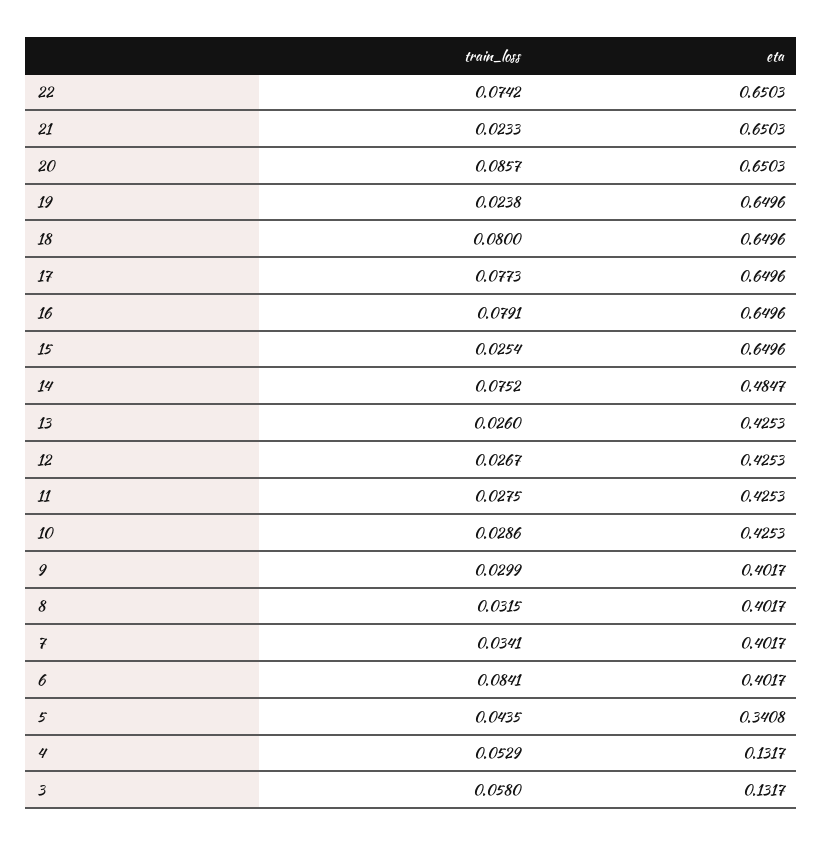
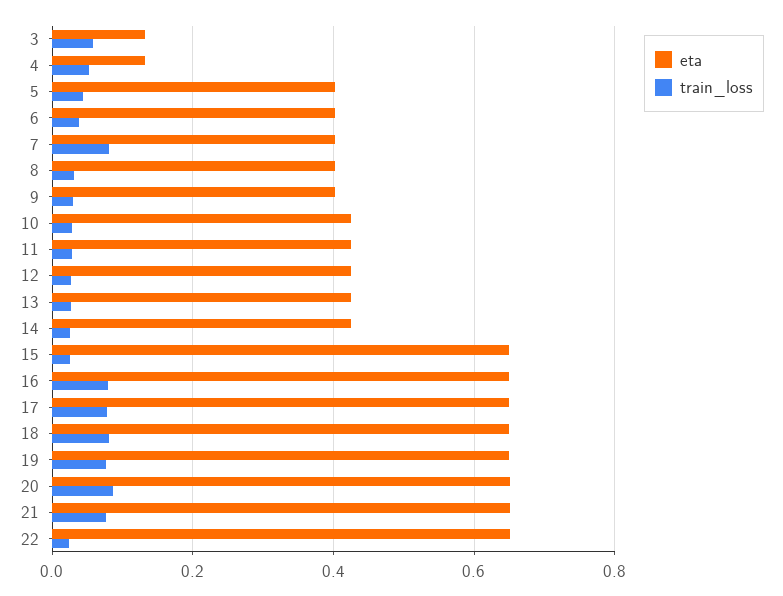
  {
    "train_loss": {
-     "22": 0.0742,
+     "22": 0.02,
-     "21": 0.0233,
+     "21": 0.08,
      "20": 0.0857,
-     "19": 0.0238,
+     "19": 0.08,
      "18": 0.08,
      "17": 0.0773,
      "16": 0.0791,
      "15": 0.0254,
-     "14": 0.0752,
+     "14": 0.02,
      "13": 0.026,
      "12": 0.0267,
      "11": 0.0275,
      "10": 0.0286,
      "9": 0.0299,
      "8": 0.0315,
-     "7": 0.0341,
+     "7": 0.08,
-     "6": 0.0841,
+     "6": 0.04,
      "5": 0.0435,
      "4": 0.0529,
      "3": 0.058
    },
    "eta": {
      "22": 0.6503,
      "21": 0.6503,
      "20": 0.6503,
      "19": 0.6496,
      "18": 0.6496,
      "17": 0.6496,
      "16": 0.6496,
      "15": 0.6496,
-     "14": 0.4847,
+     "14": 0.42,
      "13": 0.4253,
      "12": 0.4253,
      "11": 0.4253,
      "10": 0.4253,
      "9": 0.4017,
      "8": 0.4017,
      "7": 0.4017,
      "6": 0.4017,
-     "5": 0.3408,
+     "5": 0.4,
      "4": 0.1317,
      "3": 0.1317
    }
  }

